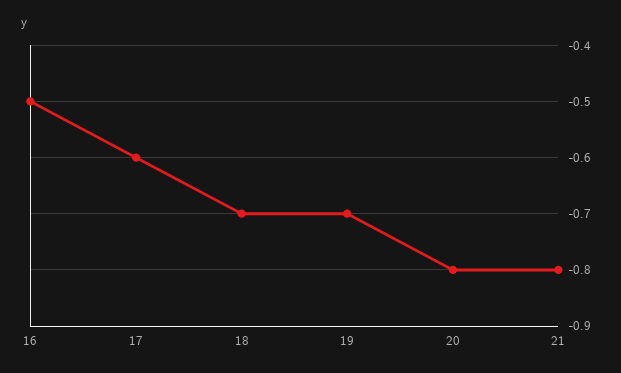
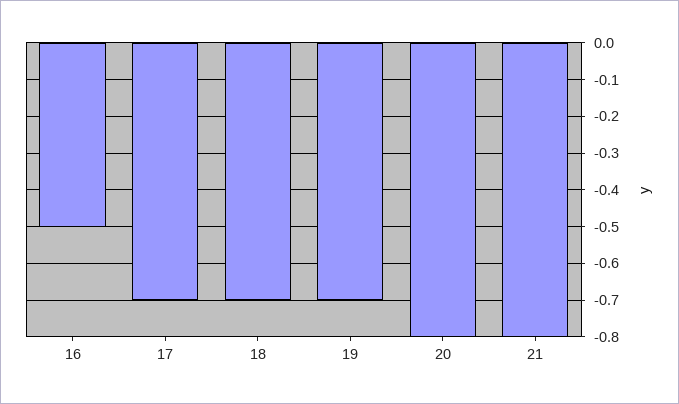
  {
    "16": -0.5,
-   "17": -0.6,
+   "17": -0.7,
    "18": -0.7,
    "19": -0.7,
    "20": -0.8,
    "21": -0.8
  }

